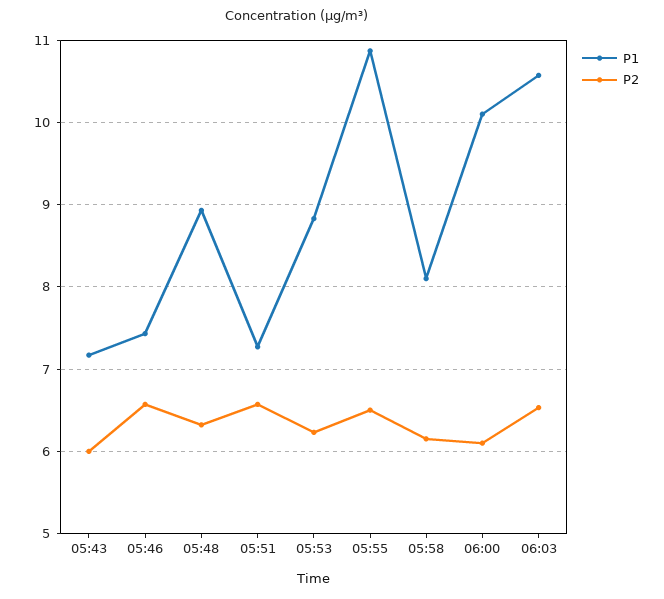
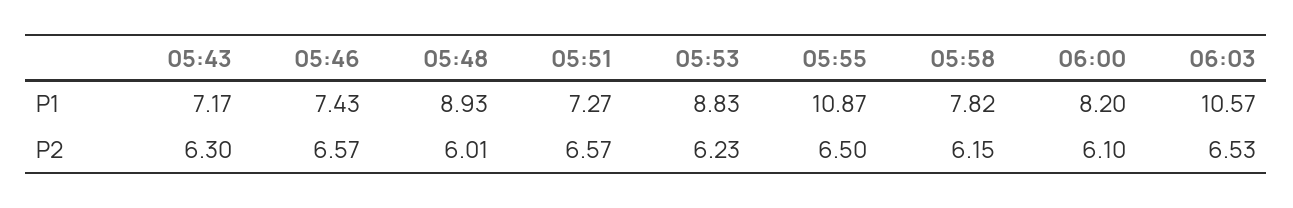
  {
    "P1": {
      "05:43": 7.17,
      "05:46": 7.43,
      "05:48": 8.93,
      "05:51": 7.27,
      "05:53": 8.83,
      "05:55": 10.87,
-     "05:58": 8.1,
+     "05:58": 7.82,
-     "06:00": 10.1,
+     "06:00": 8.2,
      "06:03": 10.57
    },
    "P2": {
-     "05:43": 6,
+     "05:43": 6.3,
      "05:46": 6.57,
-     "05:48": 6.3,
+     "05:48": 6.01,
      "05:51": 6.57,
      "05:53": 6.23,
      "05:55": 6.5,
      "05:58": 6.15,
      "06:00": 6.1,
      "06:03": 6.53
    }
  }

